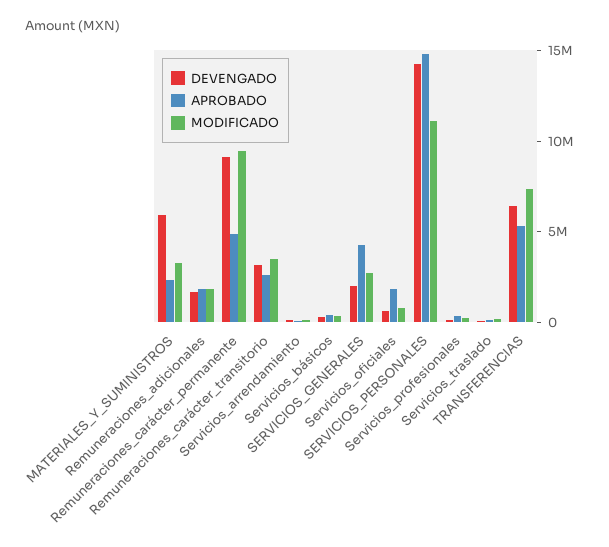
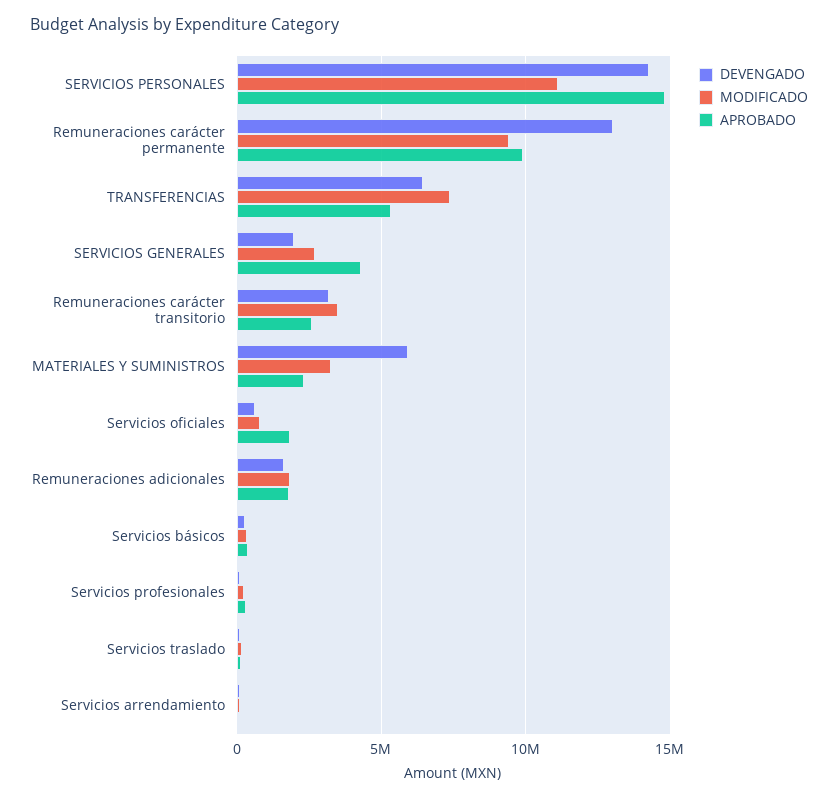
  {
    "DEVENGADO": {
      "MATERIALES_Y_SUMINISTROS": 6000000,
      "Remuneraciones_adicionales": 1500000,
-     "Remuneraciones_carácter_permanente": 9000000,
+     "Remuneraciones_carácter_permanente": 13000000,
      "Remuneraciones_carácter_transitorio": 3000000,
      "Servicios_arrendamiento": 0,
      "Servicios_básicos": 500000,
      "SERVICIOS_GENERALES": 2000000,
      "Servicios_oficiales": 500000,
      "SERVICIOS_PERSONALES": 14500000,
      "Servicios_profesionales": 0,
      "Servicios_traslado": 0,
      "TRANSFERENCIAS": 6500000
    },
    "APROBADO": {
      "MATERIALES_Y_SUMINISTROS": 2500000,
      "Remuneraciones_adicionales": 2000000,
-     "Remuneraciones_carácter_permanente": 5000000,
+     "Remuneraciones_carácter_permanente": 10000000,
      "Remuneraciones_carácter_transitorio": 2500000,
      "Servicios_arrendamiento": 0,
      "Servicios_básicos": 500000,
      "SERVICIOS_GENERALES": 4500000,
      "Servicios_oficiales": 2000000,
      "SERVICIOS_PERSONALES": 15000000,
      "Servicios_profesionales": 500000,
      "Servicios_traslado": 0,
      "TRANSFERENCIAS": 5500000
    },
    "MODIFICADO": {
      "MATERIALES_Y_SUMINISTROS": 3500000,
      "Remuneraciones_adicionales": 2000000,
      "Remuneraciones_carácter_permanente": 9500000,
      "Remuneraciones_carácter_transitorio": 3500000,
      "Servicios_arrendamiento": 0,
      "Servicios_básicos": 500000,
      "SERVICIOS_GENERALES": 2500000,
      "Servicios_oficiales": 1000000,
      "SERVICIOS_PERSONALES": 11000000,
      "Servicios_profesionales": 500000,
      "Servicios_traslado": 0,
      "TRANSFERENCIAS": 7500000
    }
  }

